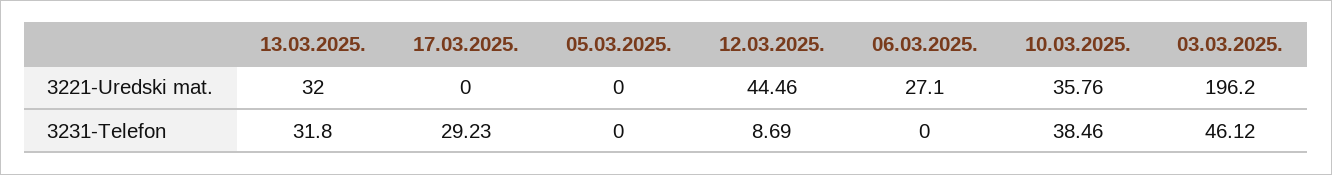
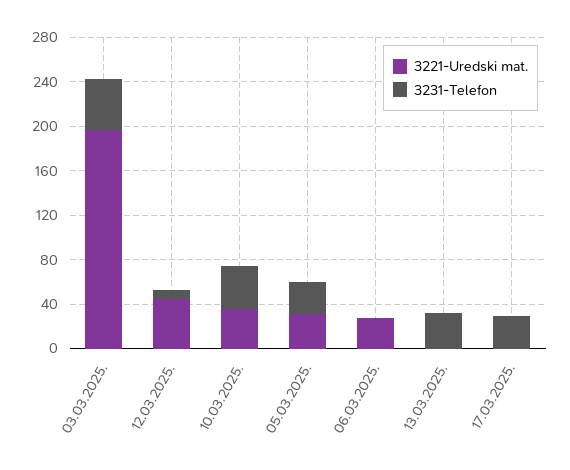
  {
    "3221-Uredski mat.": {
-     "13.03.2025.": 32,
+     "13.03.2025.": 0,
      "17.03.2025.": 0,
-     "05.03.2025.": 0,
+     "05.03.2025.": 30,
      "12.03.2025.": 44.46,
      "06.03.2025.": 27.1,
      "10.03.2025.": 35.76,
      "03.03.2025.": 196.2
    },
    "3231-Telefon": {
      "13.03.2025.": 31.8,
      "17.03.2025.": 29.23,
-     "05.03.2025.": 0,
+     "05.03.2025.": 30,
      "12.03.2025.": 8.69,
      "06.03.2025.": 0,
      "10.03.2025.": 38.46,
      "03.03.2025.": 46.12
    }
  }

